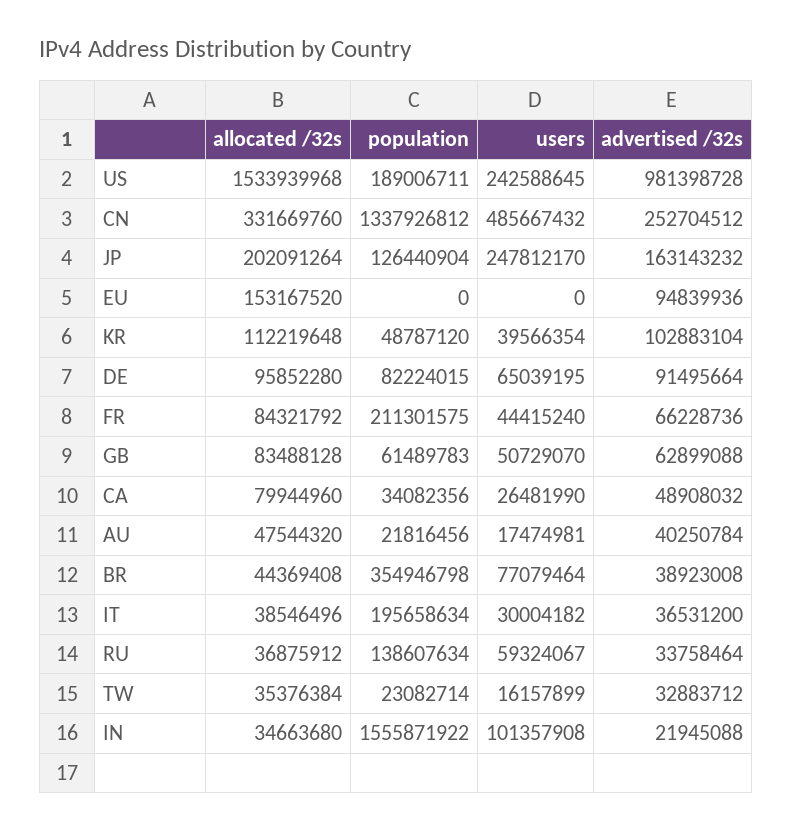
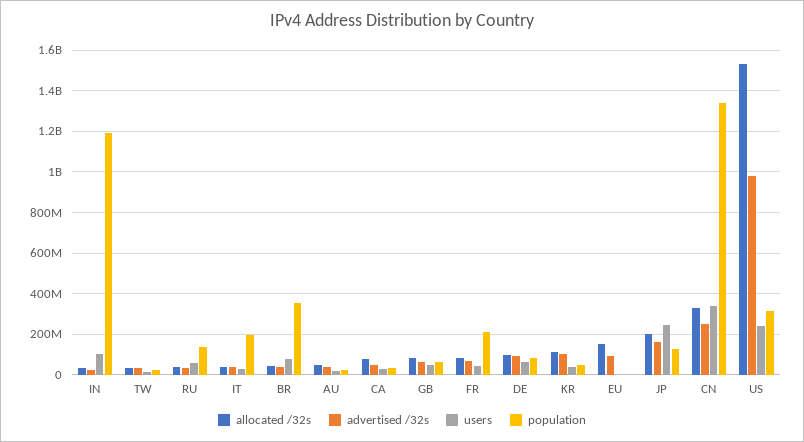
  {
    "allocated /32s": {
      "US": 1533939968,
      "CN": 331669760,
      "JP": 202091264,
      "EU": 153167520,
      "KR": 112219648,
      "DE": 95852280,
      "FR": 84321792,
      "GB": 83488128,
      "CA": 79944960,
      "AU": 47544320,
      "BR": 44369408,
      "IT": 38546496,
      "RU": 36875912,
      "TW": 35376384,
      "IN": 34663680
    },
    "population": {
-     "US": 189006711,
+     "US": 300000000,
      "CN": 1337926812,
      "JP": 126440904,
      "EU": 0,
      "KR": 48787120,
      "DE": 82224015,
      "FR": 211301575,
      "GB": 61489783,
      "CA": 34082356,
      "AU": 21816456,
      "BR": 354946798,
      "IT": 195658634,
      "RU": 138607634,
      "TW": 23082714,
-     "IN": 1555871922
+     "IN": 1200000000
    },
    "users": {
      "US": 242588645,
-     "CN": 485667432,
+     "CN": 350000000,
      "JP": 247812170,
      "EU": 0,
      "KR": 39566354,
      "DE": 65039195,
      "FR": 44415240,
      "GB": 50729070,
      "CA": 26481990,
      "AU": 17474981,
      "BR": 77079464,
      "IT": 30004182,
      "RU": 59324067,
      "TW": 16157899,
      "IN": 101357908
    },
    "advertised /32s": {
      "US": 981398728,
      "CN": 252704512,
      "JP": 163143232,
      "EU": 94839936,
      "KR": 102883104,
      "DE": 91495664,
      "FR": 66228736,
      "GB": 62899088,
      "CA": 48908032,
      "AU": 40250784,
      "BR": 38923008,
      "IT": 36531200,
      "RU": 33758464,
      "TW": 32883712,
      "IN": 21945088
    }
  }

